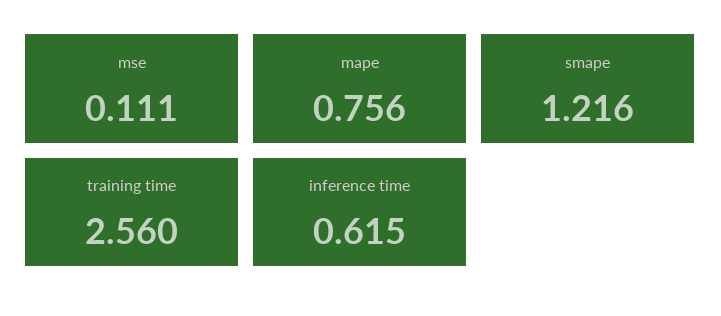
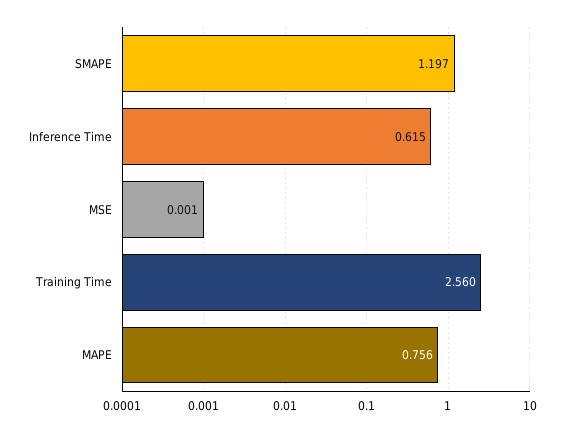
  {
-   "mse": 0.111,
+   "mse": 0.001,
    "mape": 0.756,
-   "smape": 1.216,
+   "smape": 1.197,
    "training time": 2.56,
    "inference time": 0.615
  }

